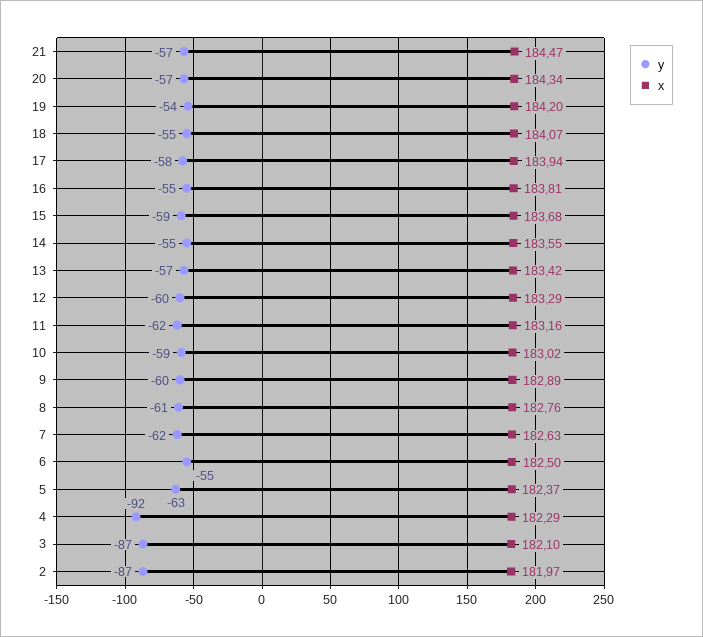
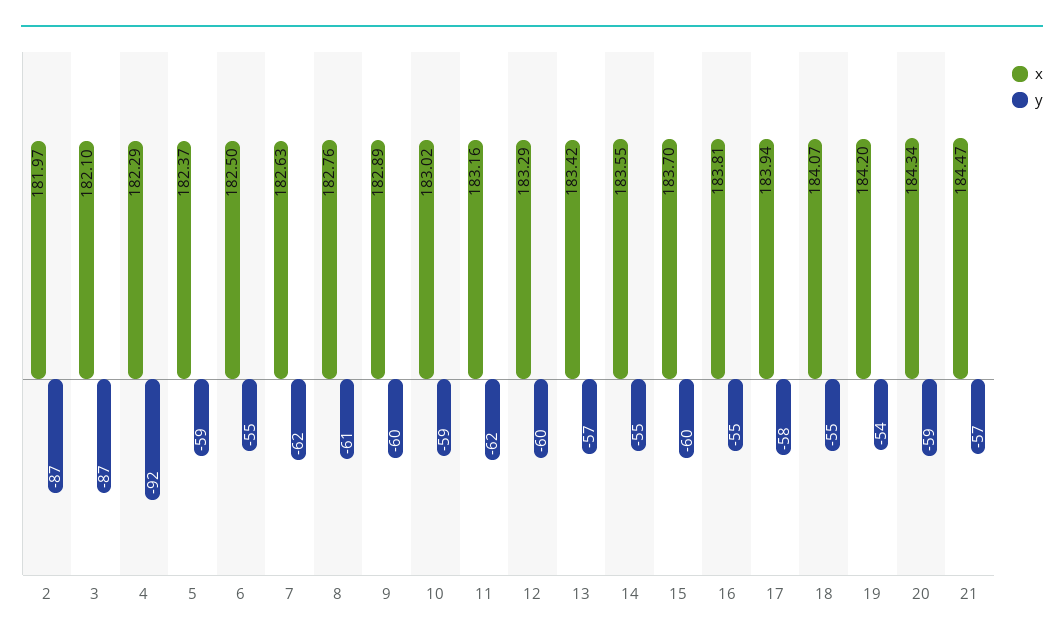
  {
    "y": {
      "21": -57,
-     "20": -57,
+     "20": -59,
      "19": -54,
      "18": -55,
      "17": -58,
      "16": -55,
-     "15": -59,
+     "15": -60,
      "14": -55,
      "13": -57,
      "12": -60,
      "11": -62,
      "10": -59,
      "9": -60,
      "8": -61,
      "7": -62,
      "6": -55,
-     "5": -63,
+     "5": -59,
      "4": -92,
      "3": -87,
      "2": -87
    },
    "x": {
      "21": 184.47,
      "20": 184.34,
      "19": 184.2,
      "18": 184.07,
      "17": 183.94,
      "16": 183.81,
-     "15": 183.68,
+     "15": 183.7,
      "14": 183.55,
      "13": 183.42,
      "12": 183.29,
      "11": 183.16,
      "10": 183.02,
      "9": 182.89,
      "8": 182.76,
      "7": 182.63,
      "6": 182.5,
      "5": 182.37,
      "4": 182.29,
      "3": 182.1,
      "2": 181.97
    }
  }

